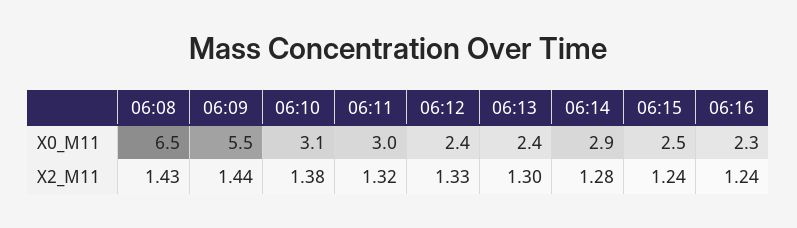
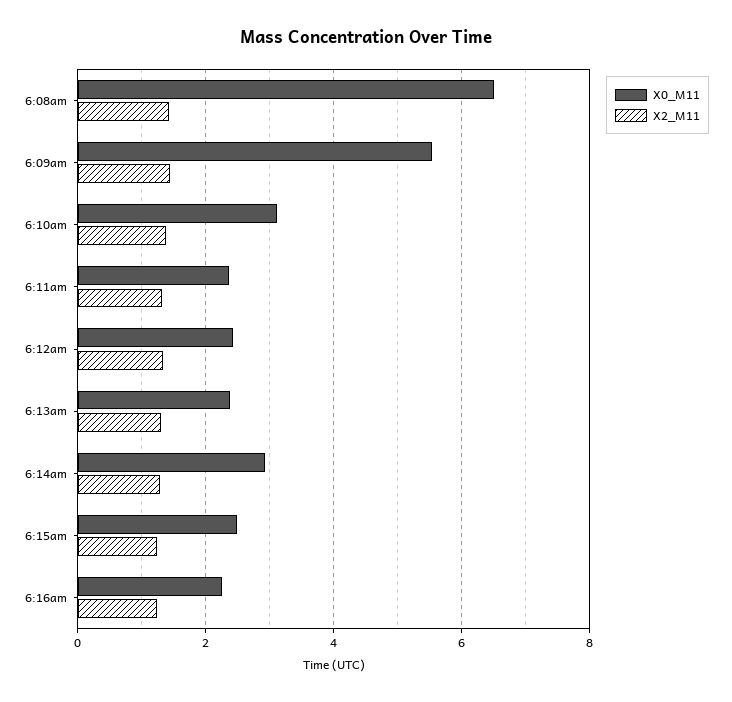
  {
    "X0_M11": {
      "06:08": 6.5,
      "06:09": 5.5,
      "06:10": 3.1,
-     "06:11": 3,
+     "06:11": 2.4,
      "06:12": 2.4,
      "06:13": 2.4,
      "06:14": 2.9,
      "06:15": 2.5,
      "06:16": 2.3
    },
    "X2_M11": {
      "06:08": 1.43,
      "06:09": 1.44,
      "06:10": 1.38,
      "06:11": 1.32,
      "06:12": 1.33,
      "06:13": 1.3,
      "06:14": 1.28,
      "06:15": 1.24,
      "06:16": 1.24
    }
  }

